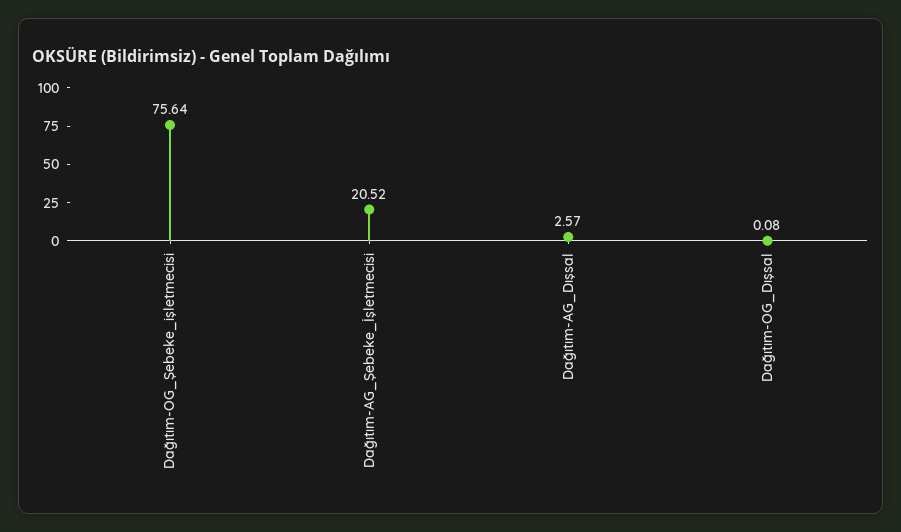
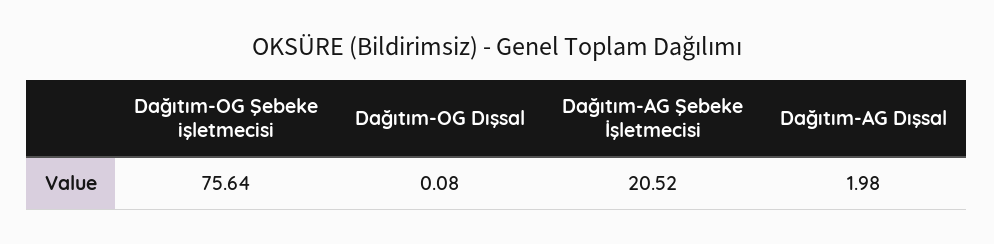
  {
    "Dağıtım-OG_Şebeke_işletmecisi": 75.64,
    "Dağıtım-AG_Şebeke_İşletmecisi": 20.52,
-   "Dağıtım-AG_Dışsal": 2.57,
+   "Dağıtım-AG_Dışsal": 1.98,
    "Dağıtım-OG_Dışsal": 0.08
  }

